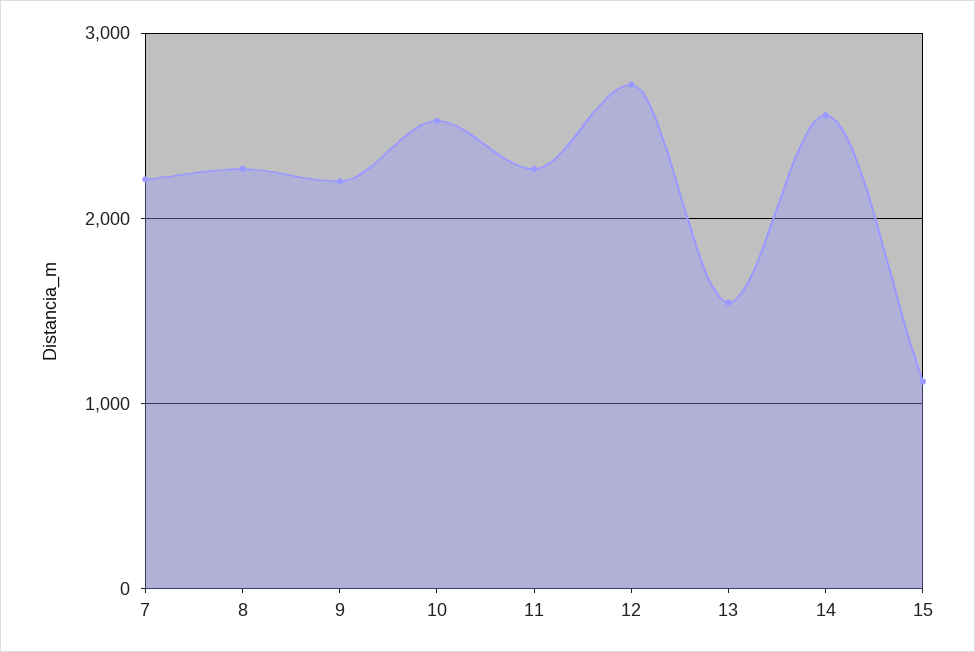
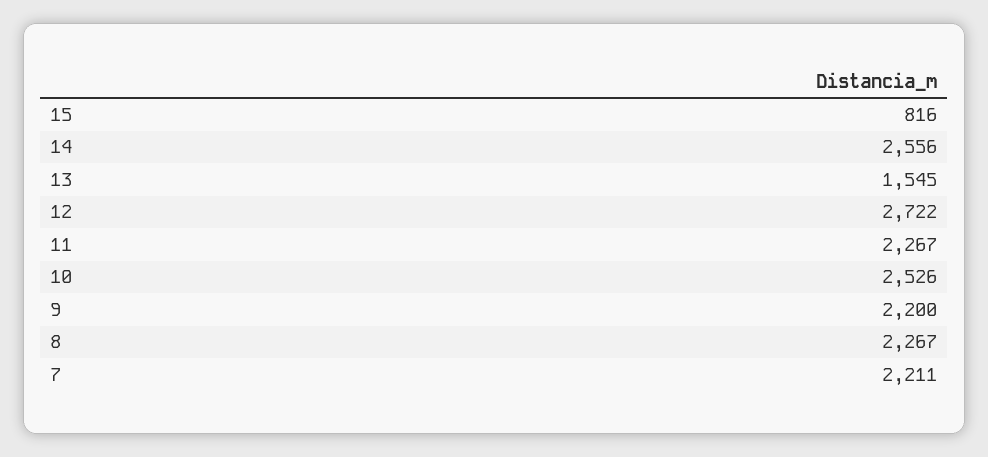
  {
    "7": 2211,
    "8": 2267,
    "9": 2200,
    "10": 2526,
    "11": 2267,
    "12": 2722,
    "13": 1545,
    "14": 2556,
-   "15": 1100
+   "15": 816
  }

